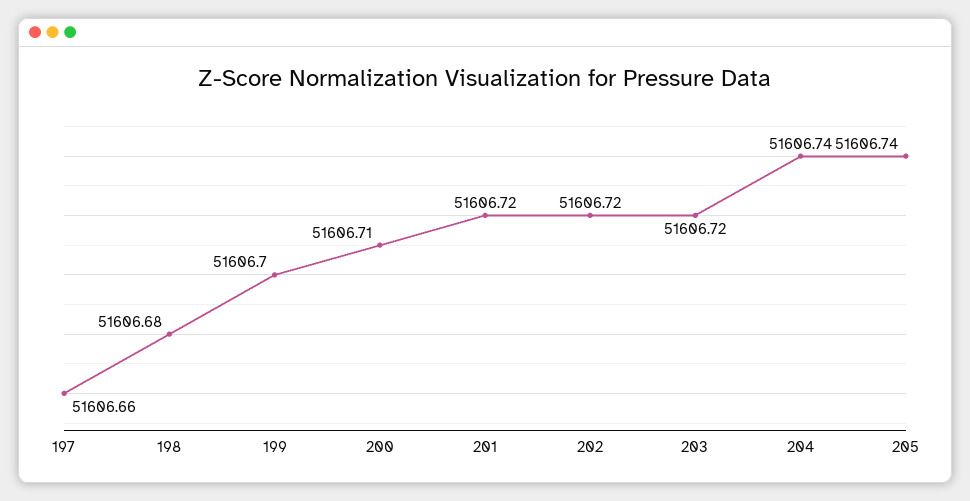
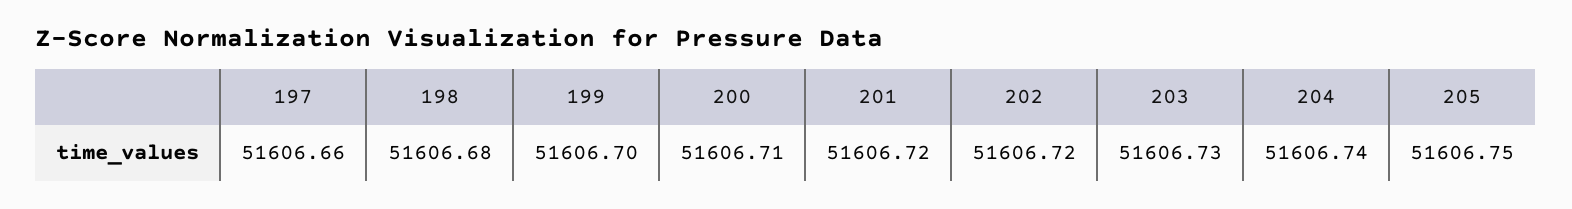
  {
    "197": 51606.66,
    "198": 51606.68,
    "199": 51606.7,
    "200": 51606.71,
    "201": 51606.72,
    "202": 51606.72,
-   "203": 51606.72,
+   "203": 51606.73,
    "204": 51606.74,
-   "205": 51606.74
+   "205": 51606.75
  }

